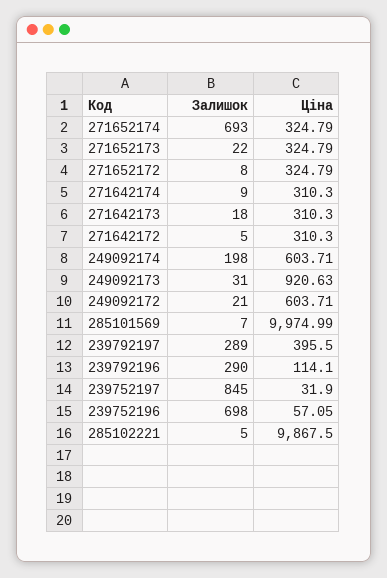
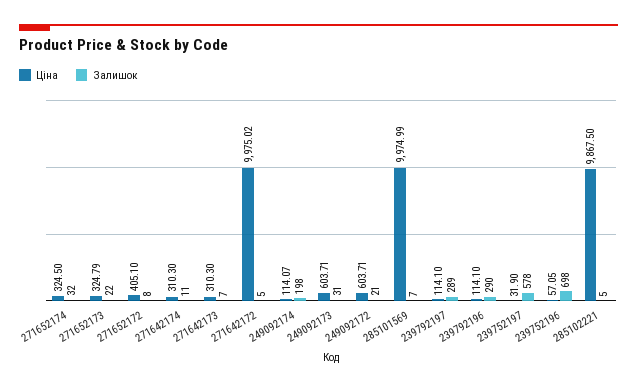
  {
    "Залишок": {
-     "271652174": 693,
+     "271652174": 32,
      "271652173": 22,
      "271652172": 8,
-     "271642174": 9,
+     "271642174": 11,
-     "271642173": 18,
+     "271642173": 7,
      "271642172": 5,
      "249092174": 198,
      "249092173": 31,
      "249092172": 21,
      "285101569": 7,
      "239792197": 289,
      "239792196": 290,
-     "239752197": 845,
+     "239752197": 578,
      "239752196": 698,
      "285102221": 5
    },
    "Ціна": {
-     "271652174": 324.79,
+     "271652174": 324.5,
      "271652173": 324.79,
-     "271652172": 324.79,
+     "271652172": 405.1,
      "271642174": 310.3,
      "271642173": 310.3,
-     "271642172": 310.3,
+     "271642172": 9975.02,
-     "249092174": 603.71,
+     "249092174": 114.07,
-     "249092173": 920.63,
+     "249092173": 603.71,
      "249092172": 603.71,
      "285101569": 9974.99,
-     "239792197": 395.5,
+     "239792197": 114.1,
      "239792196": 114.1,
      "239752197": 31.9,
      "239752196": 57.05,
      "285102221": 9867.5
    }
  }

